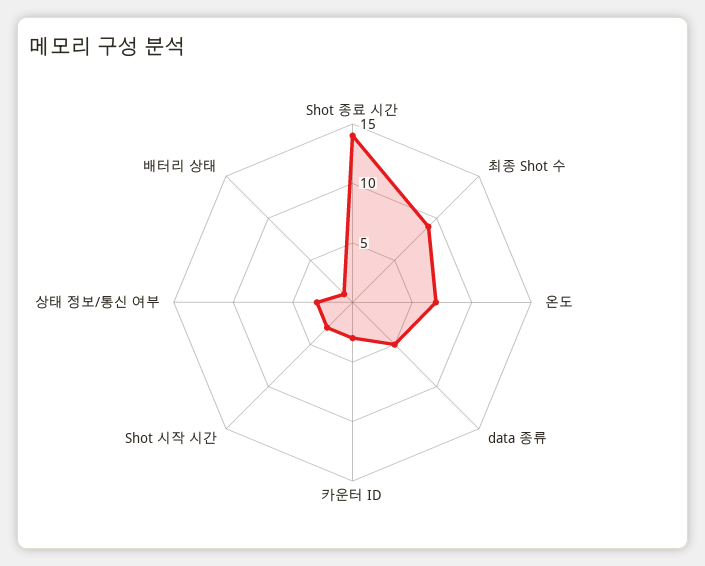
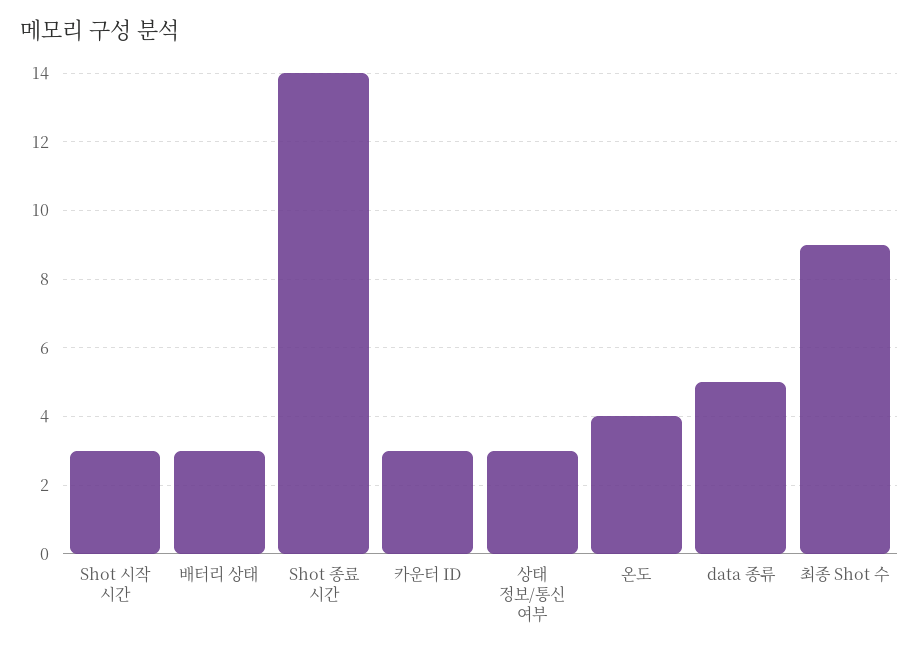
  {
    "Shot 종료 시간": 14,
    "최종 Shot 수": 9,
-   "온도": 7,
+   "온도": 4,
    "data 종류": 5,
    "카운터 ID": 3,
    "Shot 시작 시간": 3,
    "상태 정보/통신 여부": 3,
-   "배터리 상태": 1
+   "배터리 상태": 3
  }

